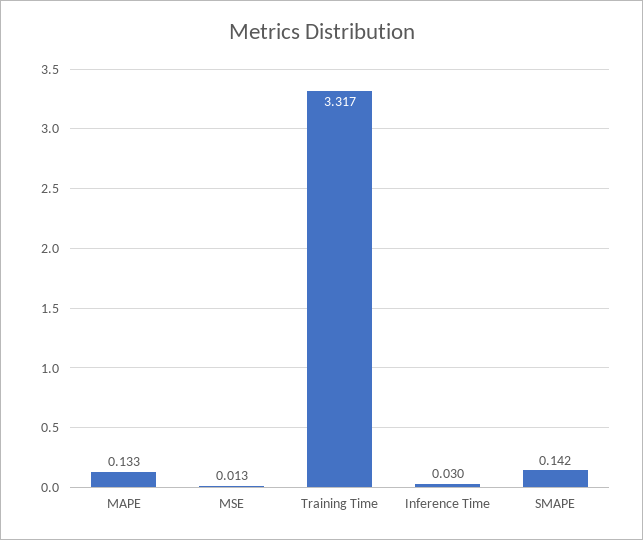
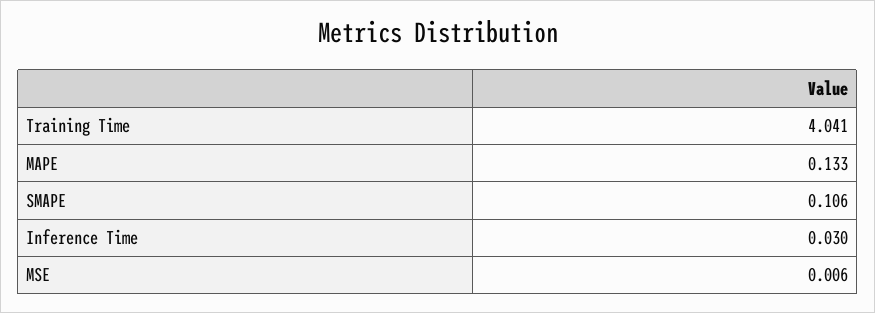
  {
    "MAPE": 0.133,
-   "MSE": 0.013,
+   "MSE": 0.006,
-   "Training Time": 3.317,
+   "Training Time": 4.041,
    "Inference Time": 0.03,
-   "SMAPE": 0.142
+   "SMAPE": 0.106
  }

